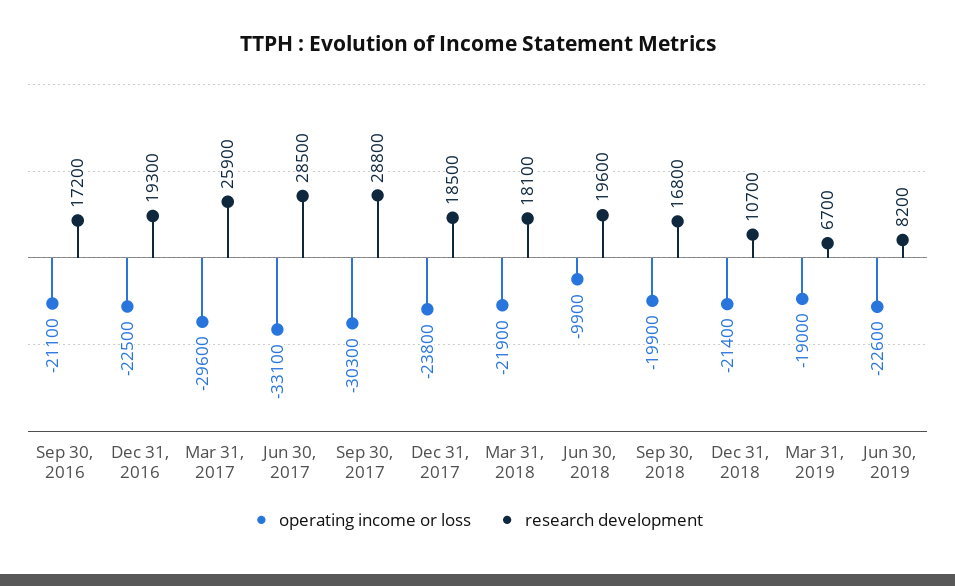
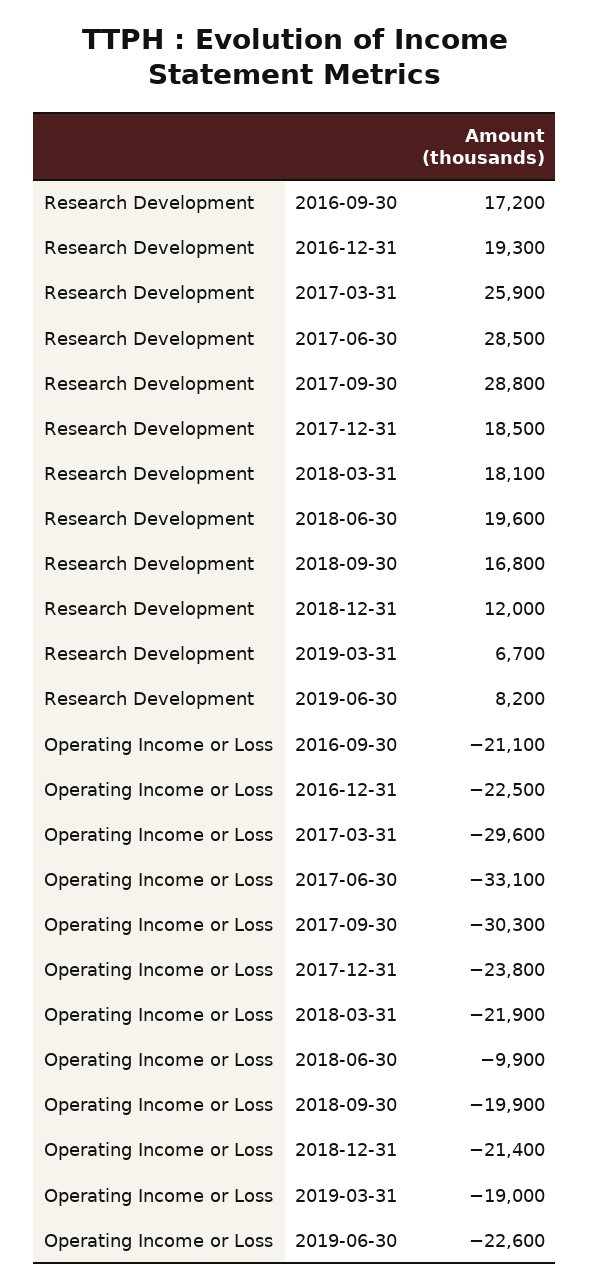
  {
    "operating income or loss": {
      "Sep 30, 2016": -21100,
      "Dec 31, 2016": -22500,
      "Mar 31, 2017": -29600,
      "Jun 30, 2017": -33100,
      "Sep 30, 2017": -30300,
      "Dec 31, 2017": -23800,
      "Mar 31, 2018": -21900,
      "Jun 30, 2018": -9900,
      "Sep 30, 2018": -19900,
      "Dec 31, 2018": -21400,
      "Mar 31, 2019": -19000,
      "Jun 30, 2019": -22600
    },
    "research development": {
      "Sep 30, 2016": 17200,
      "Dec 31, 2016": 19300,
      "Mar 31, 2017": 25900,
      "Jun 30, 2017": 28500,
      "Sep 30, 2017": 28800,
      "Dec 31, 2017": 18500,
      "Mar 31, 2018": 18100,
      "Jun 30, 2018": 19600,
      "Sep 30, 2018": 16800,
-     "Dec 31, 2018": 10700,
+     "Dec 31, 2018": 12000,
      "Mar 31, 2019": 6700,
      "Jun 30, 2019": 8200
    }
  }

